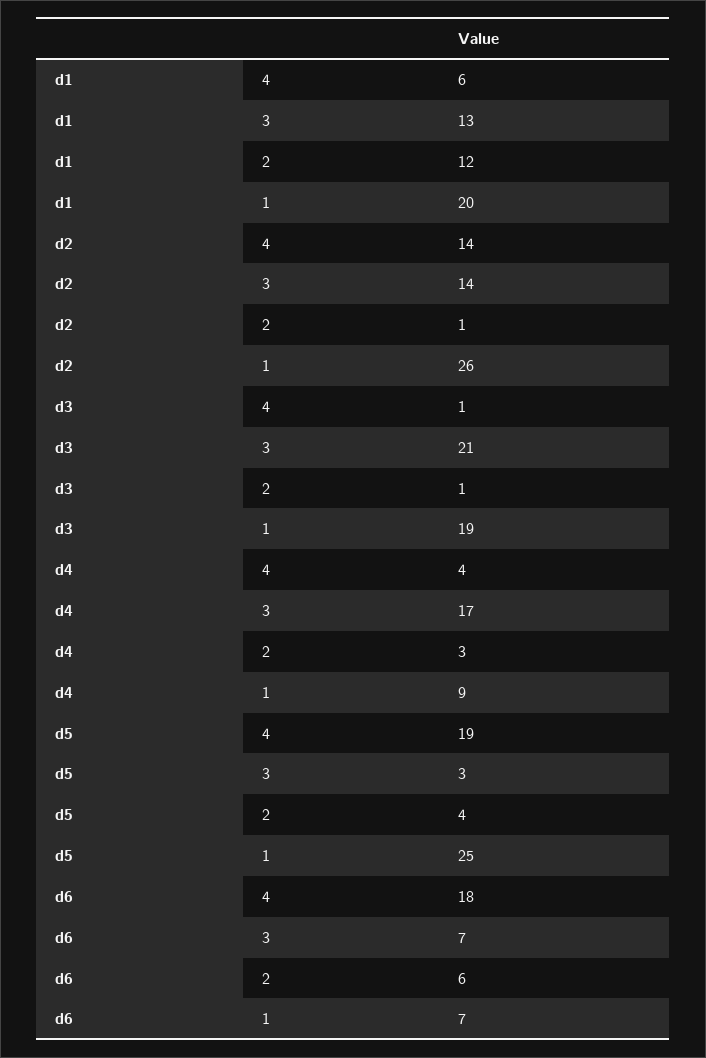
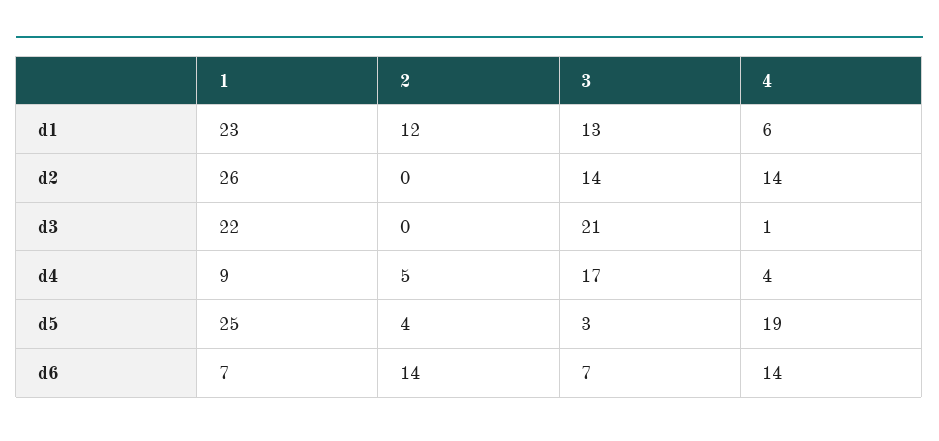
  {
    "d1": {
      "4": 6,
      "3": 13,
      "2": 12,
-     "1": 20
+     "1": 23
    },
    "d2": {
      "4": 14,
      "3": 14,
-     "2": 1,
+     "2": 0,
      "1": 26
    },
    "d3": {
      "4": 1,
      "3": 21,
-     "2": 1,
+     "2": 0,
-     "1": 19
+     "1": 22
    },
    "d4": {
      "4": 4,
      "3": 17,
-     "2": 3,
+     "2": 5,
      "1": 9
    },
    "d5": {
      "4": 19,
      "3": 3,
      "2": 4,
      "1": 25
    },
    "d6": {
-     "4": 18,
+     "4": 14,
      "3": 7,
-     "2": 6,
+     "2": 14,
      "1": 7
    }
  }

